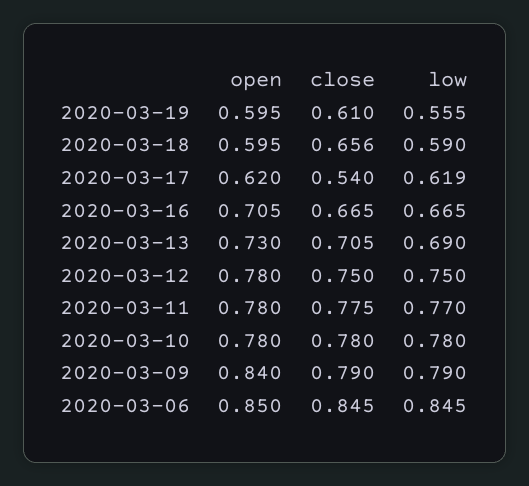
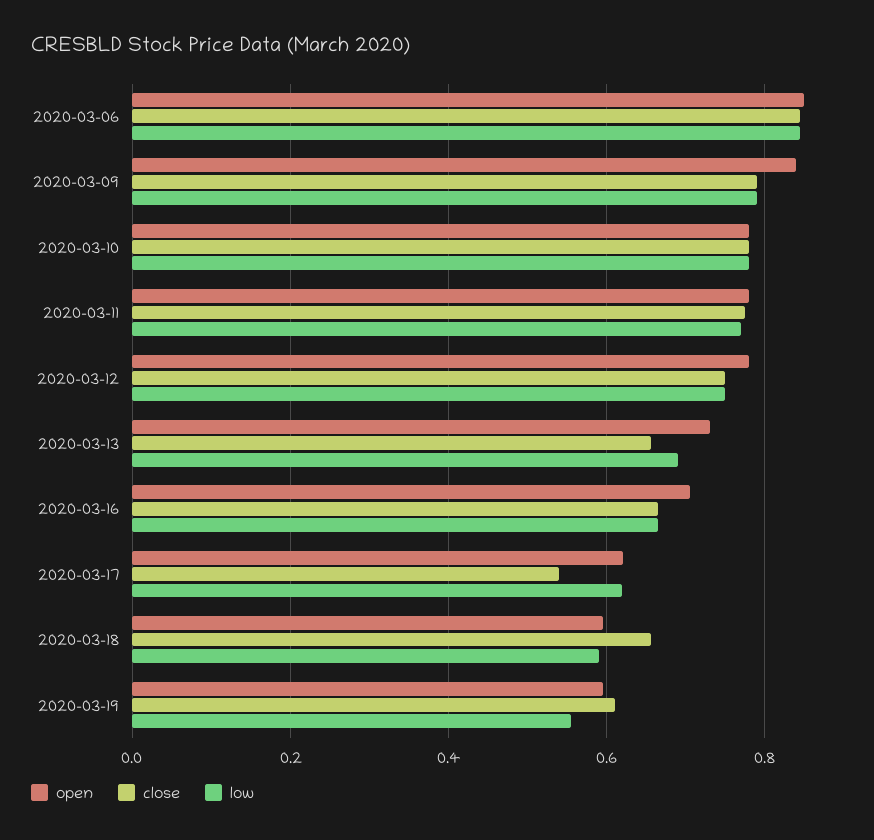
  {
    "open": {
      "2020-03-19": 0.595,
      "2020-03-18": 0.595,
      "2020-03-17": 0.62,
      "2020-03-16": 0.705,
      "2020-03-13": 0.73,
      "2020-03-12": 0.78,
      "2020-03-11": 0.78,
      "2020-03-10": 0.78,
      "2020-03-09": 0.84,
      "2020-03-06": 0.85
    },
    "close": {
      "2020-03-19": 0.61,
      "2020-03-18": 0.656,
      "2020-03-17": 0.54,
      "2020-03-16": 0.665,
-     "2020-03-13": 0.705,
+     "2020-03-13": 0.66,
      "2020-03-12": 0.75,
      "2020-03-11": 0.775,
      "2020-03-10": 0.78,
      "2020-03-09": 0.79,
      "2020-03-06": 0.845
    },
    "low": {
      "2020-03-19": 0.555,
      "2020-03-18": 0.59,
      "2020-03-17": 0.619,
      "2020-03-16": 0.665,
      "2020-03-13": 0.69,
      "2020-03-12": 0.75,
      "2020-03-11": 0.77,
      "2020-03-10": 0.78,
      "2020-03-09": 0.79,
      "2020-03-06": 0.845
    }
  }

